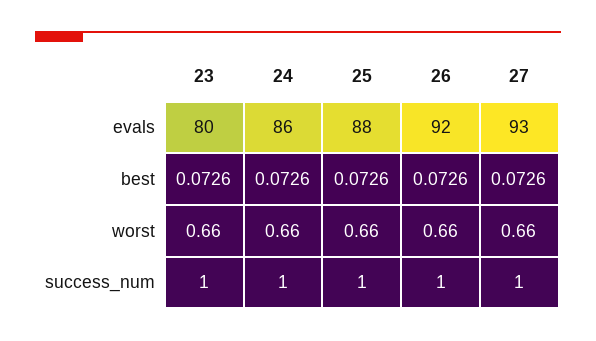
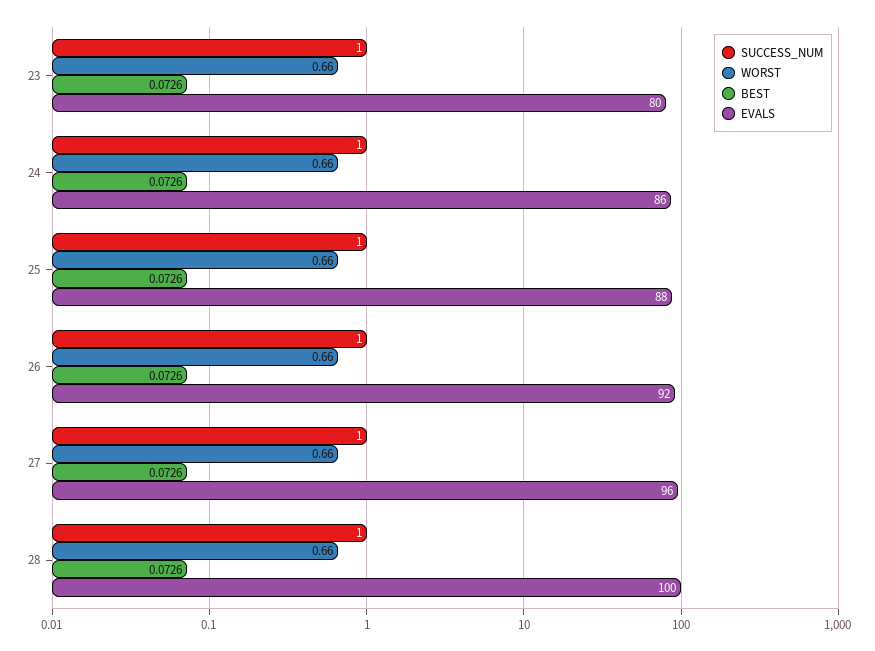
  {
    "evals": {
      "23": 80,
      "24": 86,
      "25": 88,
      "26": 92,
-     "27": 93
+     "27": 96,
+     "28": 100
    },
    "best": {
      "23": 0.0726,
      "24": 0.0726,
      "25": 0.0726,
      "26": 0.0726,
-     "27": 0.0726
+     "27": 0.0726,
+     "28": 0.0726
    },
    "worst": {
      "23": 0.66,
      "24": 0.66,
      "25": 0.66,
      "26": 0.66,
-     "27": 0.66
+     "27": 0.66,
+     "28": 0.66
    },
    "success_num": {
      "23": 1,
      "24": 1,
      "25": 1,
      "26": 1,
-     "27": 1
+     "27": 1,
+     "28": 1
    }
  }

